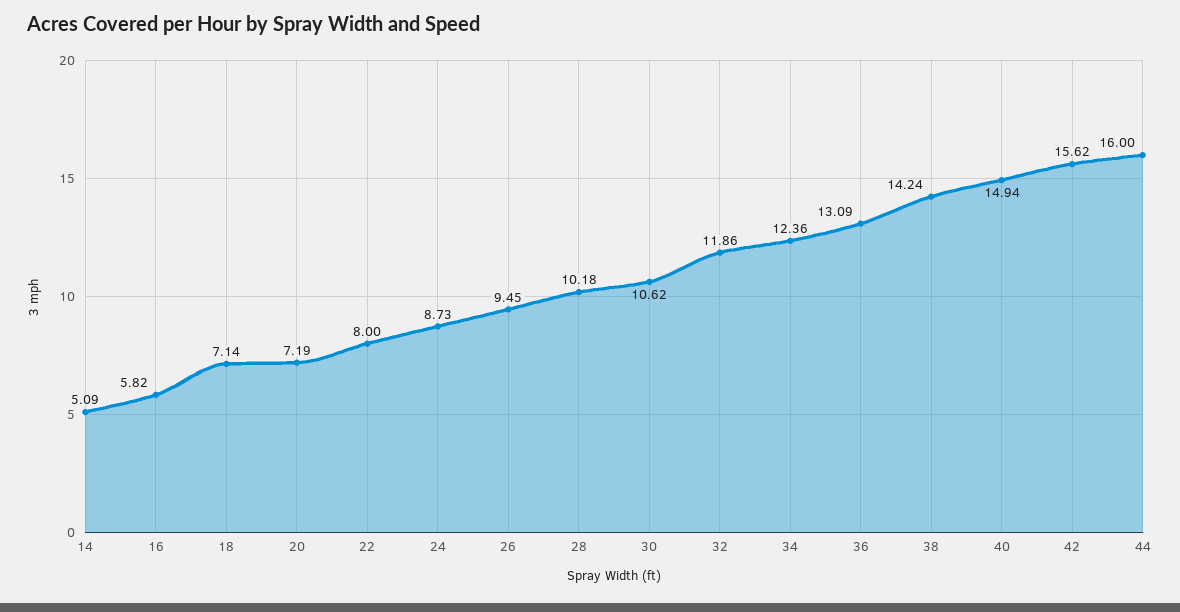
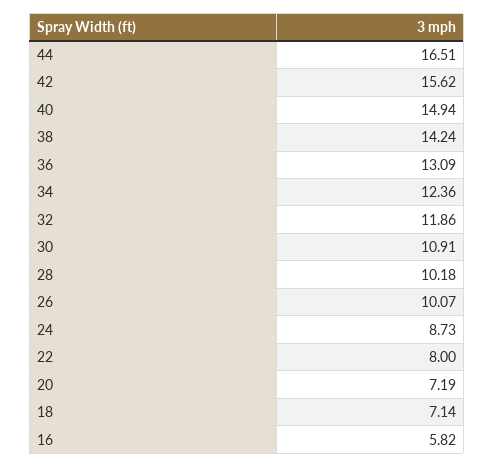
  {
-   "14": 5.09,
    "16": 5.82,
    "18": 7.14,
    "20": 7.19,
    "22": 8,
    "24": 8.73,
-   "26": 9.45,
+   "26": 10.07,
    "28": 10.18,
-   "30": 10.62,
+   "30": 10.91,
    "32": 11.86,
    "34": 12.36,
    "36": 13.09,
    "38": 14.24,
    "40": 14.94,
    "42": 15.62,
-   "44": 16
+   "44": 16.51
  }

